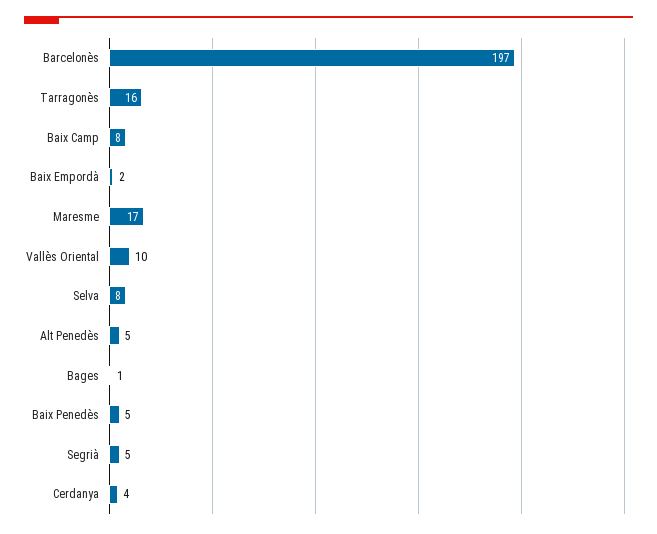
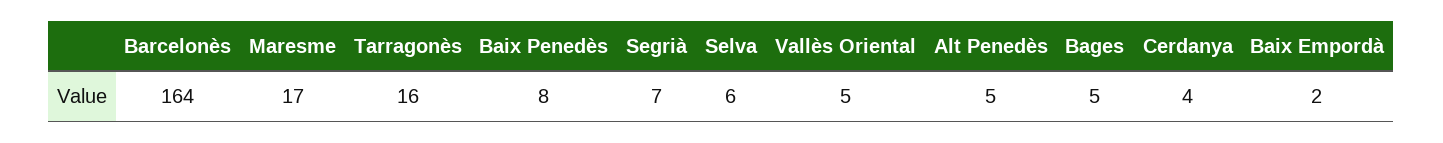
  {
-   "Barcelonès": 197,
+   "Barcelonès": 164,
    "Tarragonès": 16,
-   "Baix Camp": 8,
    "Baix Empordà": 2,
    "Maresme": 17,
-   "Vallès Oriental": 10,
+   "Vallès Oriental": 5,
-   "Selva": 8,
+   "Selva": 6,
    "Alt Penedès": 5,
-   "Bages": 1,
+   "Bages": 5,
-   "Baix Penedès": 5,
+   "Baix Penedès": 8,
-   "Segrià": 5,
+   "Segrià": 7,
    "Cerdanya": 4
  }

